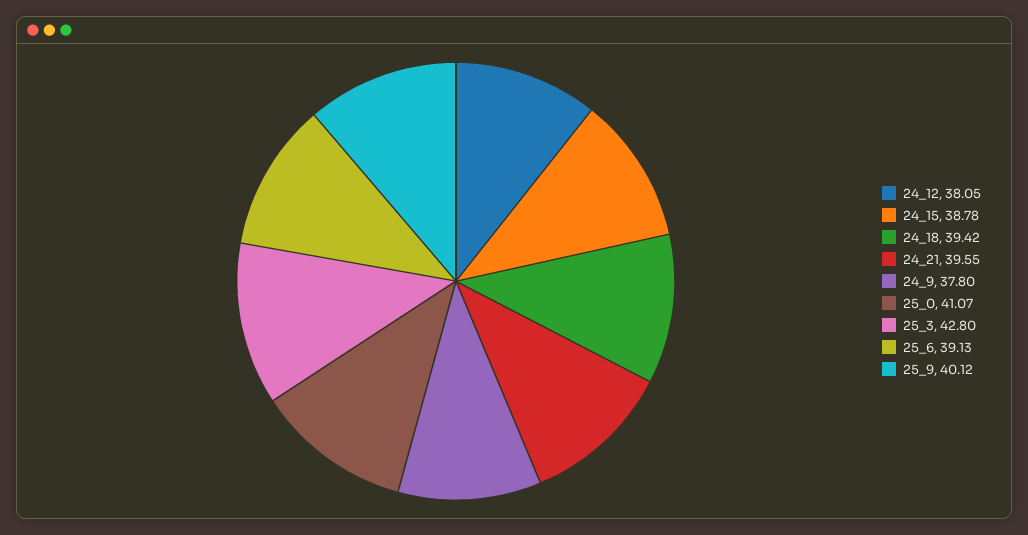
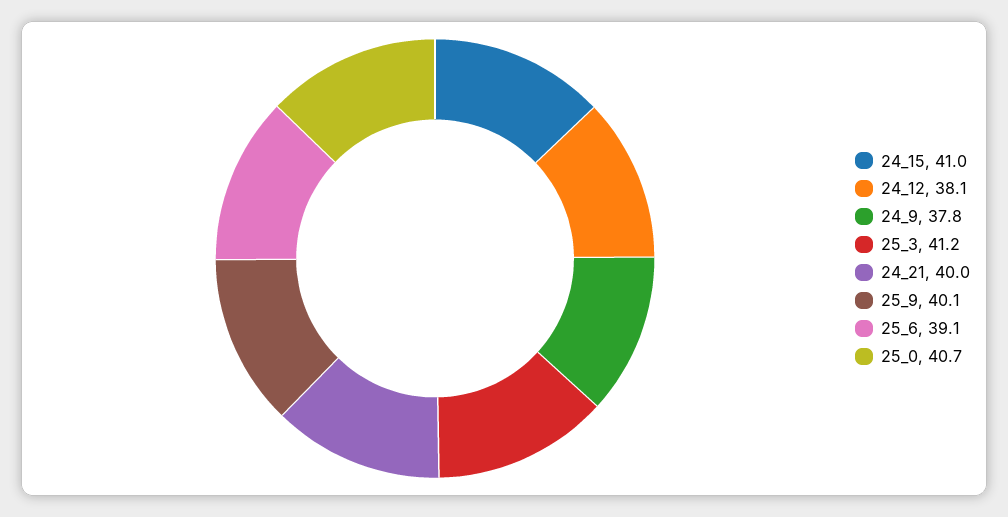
  {
    "24_12": 38.05,
-   "24_15": 38.78,
+   "24_15": 41,
-   "24_18": 39.42,
-   "24_21": 39.55,
+   "24_21": 40,
    "24_9": 37.8,
-   "25_0": 41.07,
+   "25_0": 40.7,
-   "25_3": 42.8,
+   "25_3": 41.2,
    "25_6": 39.13,
    "25_9": 40.12
  }

